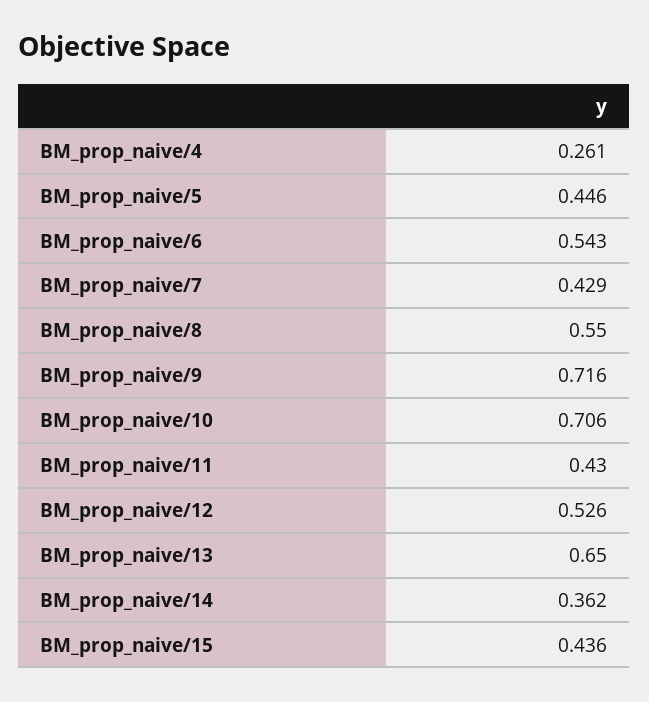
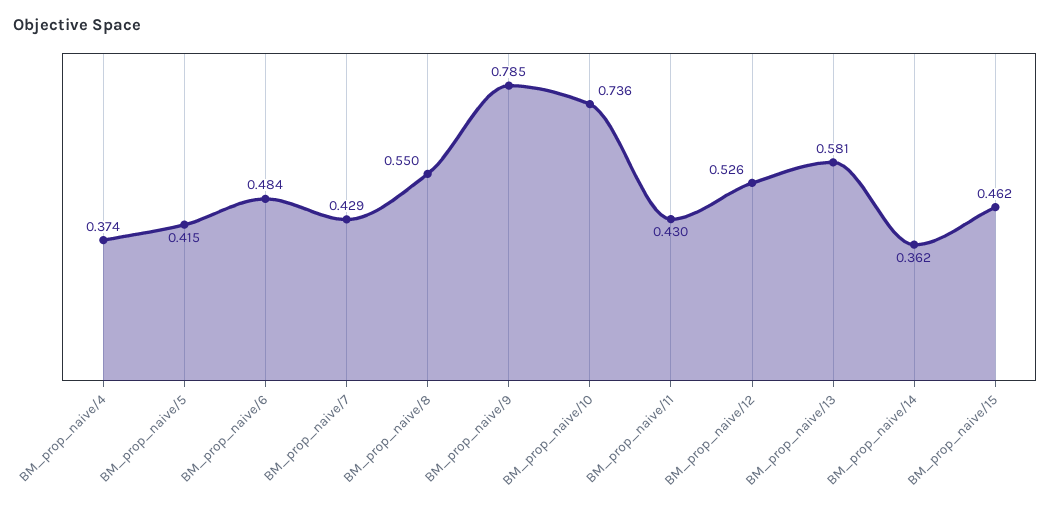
  {
-   "BM_prop_naive/4": 0.261,
+   "BM_prop_naive/4": 0.374,
-   "BM_prop_naive/5": 0.446,
+   "BM_prop_naive/5": 0.415,
-   "BM_prop_naive/6": 0.543,
+   "BM_prop_naive/6": 0.484,
    "BM_prop_naive/7": 0.429,
    "BM_prop_naive/8": 0.55,
-   "BM_prop_naive/9": 0.716,
+   "BM_prop_naive/9": 0.785,
-   "BM_prop_naive/10": 0.706,
+   "BM_prop_naive/10": 0.736,
    "BM_prop_naive/11": 0.43,
    "BM_prop_naive/12": 0.526,
-   "BM_prop_naive/13": 0.65,
+   "BM_prop_naive/13": 0.581,
    "BM_prop_naive/14": 0.362,
-   "BM_prop_naive/15": 0.436
+   "BM_prop_naive/15": 0.462
  }

